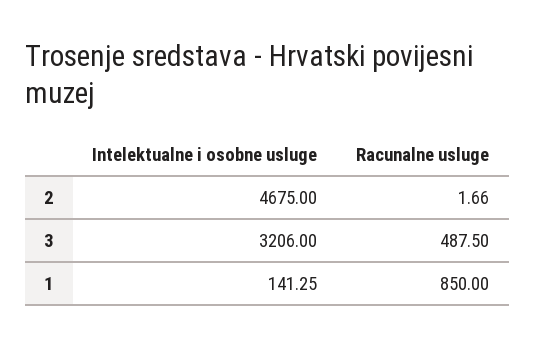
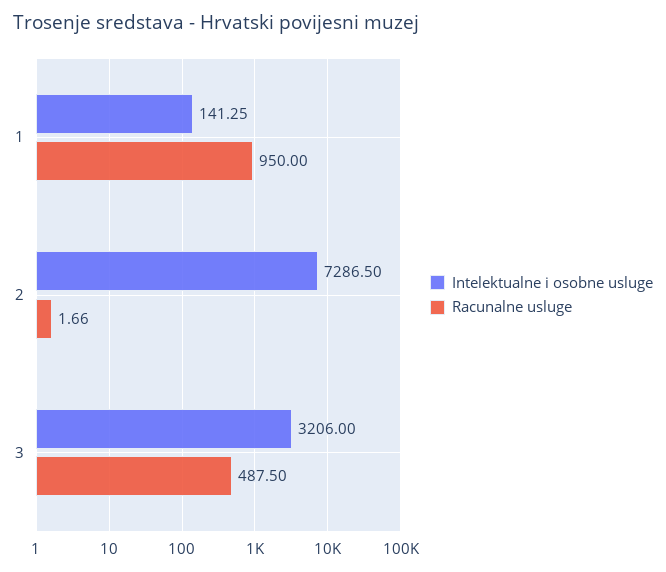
  {
    "Intelektualne i osobne usluge": {
-     "2": 4675,
+     "2": 7286.5,
      "3": 3206,
      "1": 141.25
    },
    "Racunalne usluge": {
      "2": 1.66,
      "3": 487.5,
-     "1": 850
+     "1": 950
    }
  }

